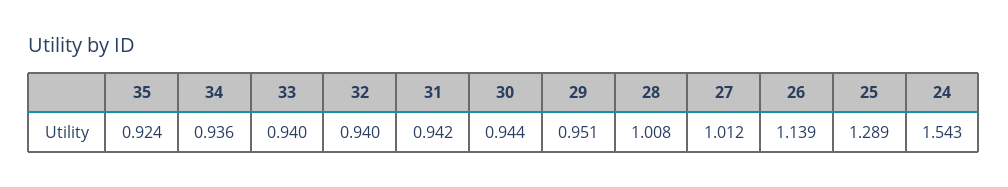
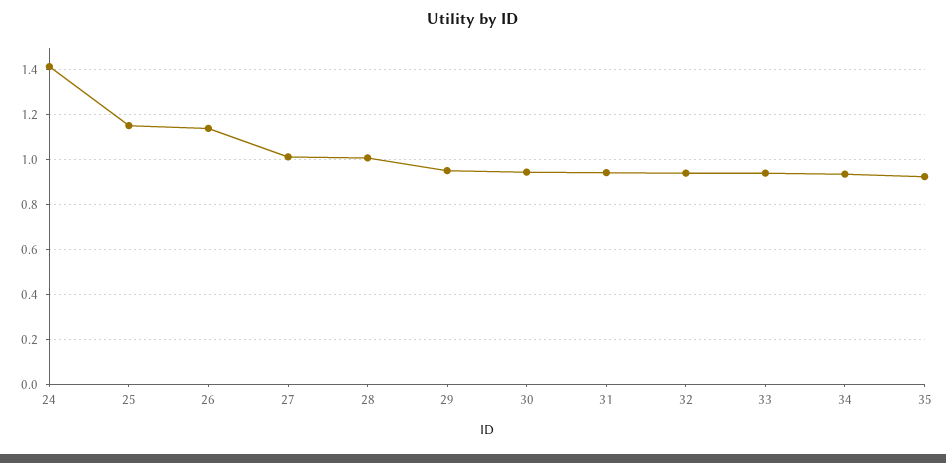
  {
    "35": 0.924,
    "34": 0.936,
    "33": 0.94,
    "32": 0.94,
    "31": 0.942,
    "30": 0.944,
    "29": 0.951,
    "28": 1.008,
    "27": 1.012,
    "26": 1.139,
-   "25": 1.289,
+   "25": 1.15,
-   "24": 1.543
+   "24": 1.4
  }

